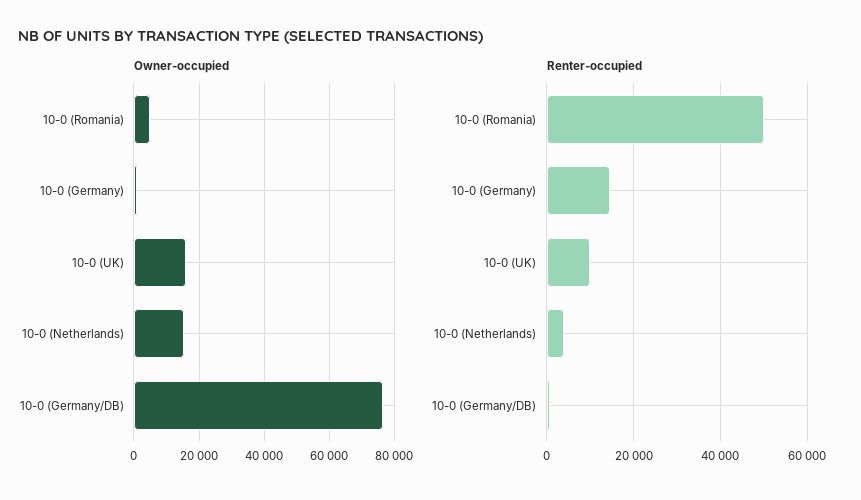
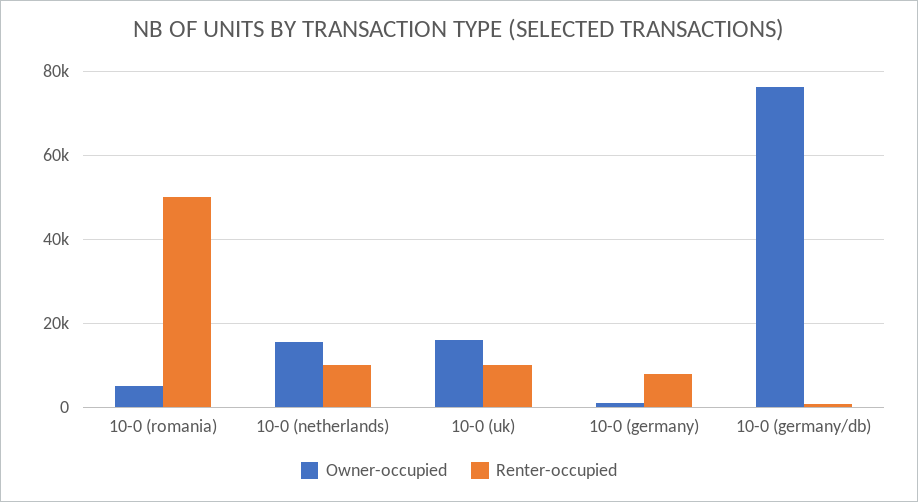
  {
    "Owner-occupied": {
      "10-0 (Romania)": 6000,
      "10-0 (Germany)": 2000,
      "10-0 (UK)": 16000,
      "10-0 (Netherlands)": 16000,
      "10-0 (Germany/DB)": 76000
    },
    "Renter-occupied": {
      "10-0 (Romania)": 50000,
-     "10-0 (Germany)": 14000,
+     "10-0 (Germany)": 8000,
      "10-0 (UK)": 10000,
-     "10-0 (Netherlands)": 4000,
+     "10-0 (Netherlands)": 10000,
      "10-0 (Germany/DB)": 0
    }
  }

